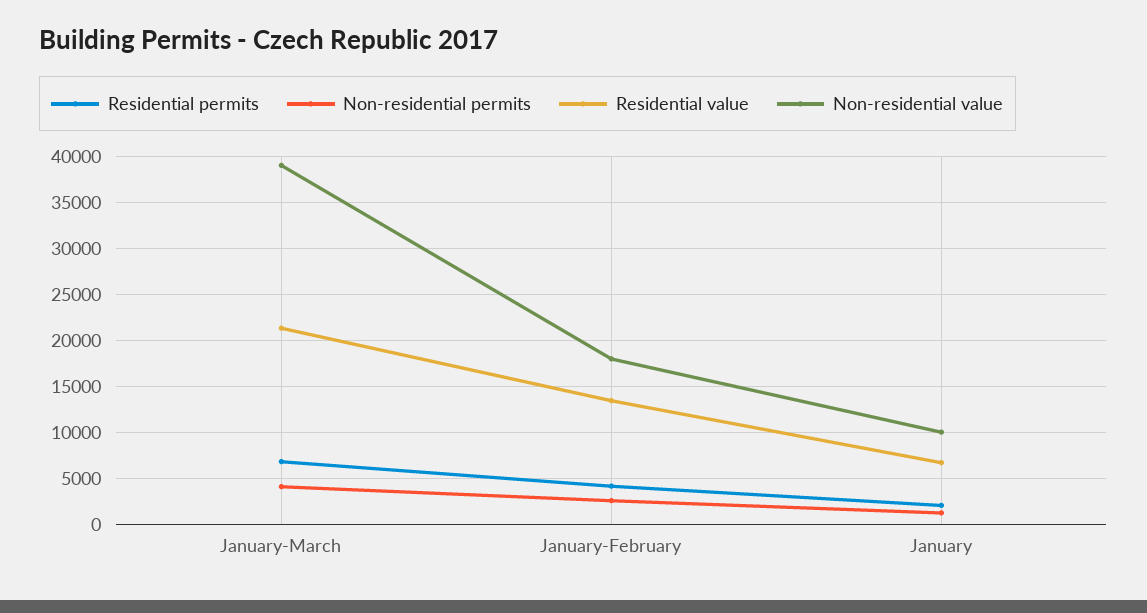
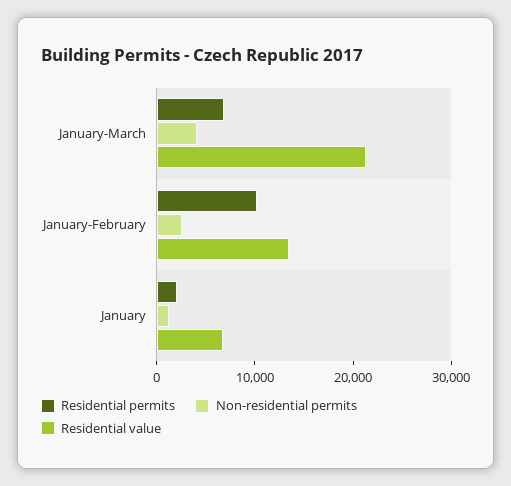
  {
    "Residential permits": {
      "January-March": 7000,
-     "January-February": 4000,
+     "January-February": 10000,
      "January": 2000
    },
    "Non-residential permits": {
      "January-March": 4000,
      "January-February": 3000,
      "January": 1000
    },
    "Residential value": {
      "January-March": 21000,
      "January-February": 13000,
      "January": 7000
-   },
+   }
-   "Non-residential value": {
-     "January-March": 39000,
-     "January-February": 18000,
-     "January": 10000
-   }
  }

